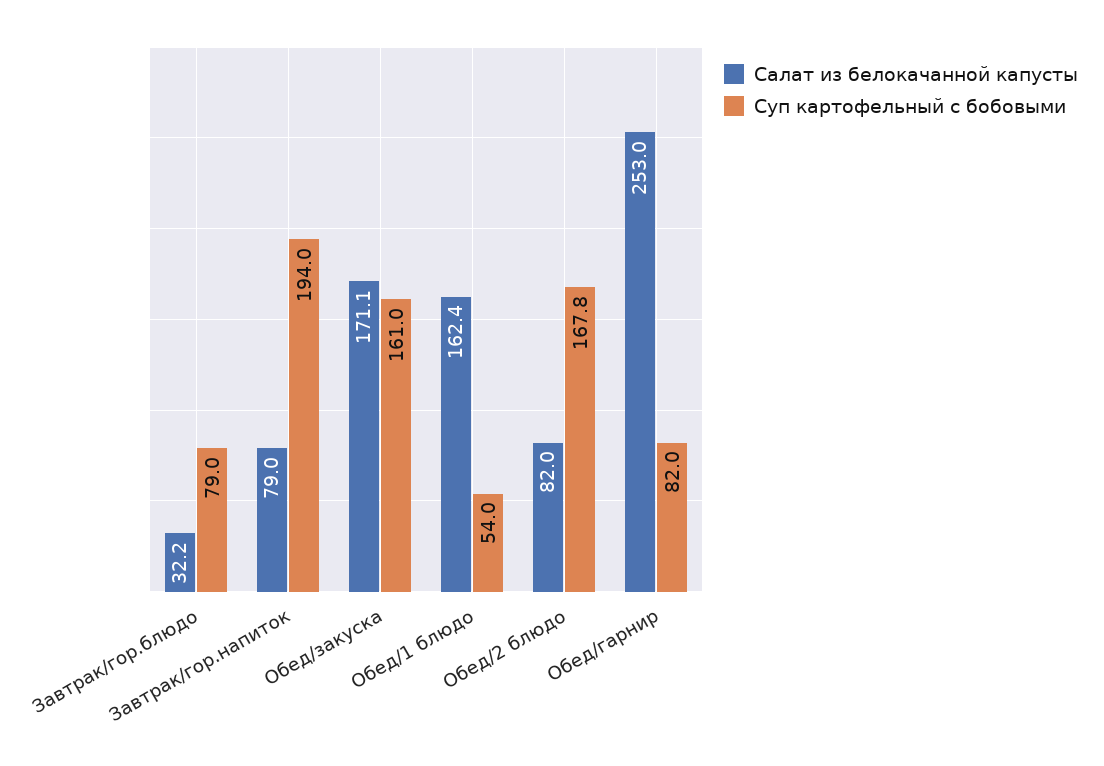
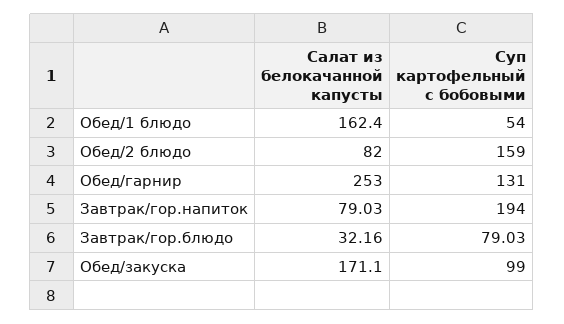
  {
    "Салат из белокачанной капусты": {
      "Завтрак/гор.блюдо": 32.16,
      "Завтрак/гор.напиток": 79.03,
      "Обед/закуска": 171.1,
      "Обед/1 блюдо": 162.4,
      "Обед/2 блюдо": 82,
      "Обед/гарнир": 253
    },
    "Суп картофельный с бобовыми": {
      "Завтрак/гор.блюдо": 79.03,
      "Завтрак/гор.напиток": 194,
-     "Обед/закуска": 161,
+     "Обед/закуска": 99,
      "Обед/1 блюдо": 54,
-     "Обед/2 блюдо": 167.8,
+     "Обед/2 блюдо": 159,
-     "Обед/гарнир": 82
+     "Обед/гарнир": 131
    }
  }

